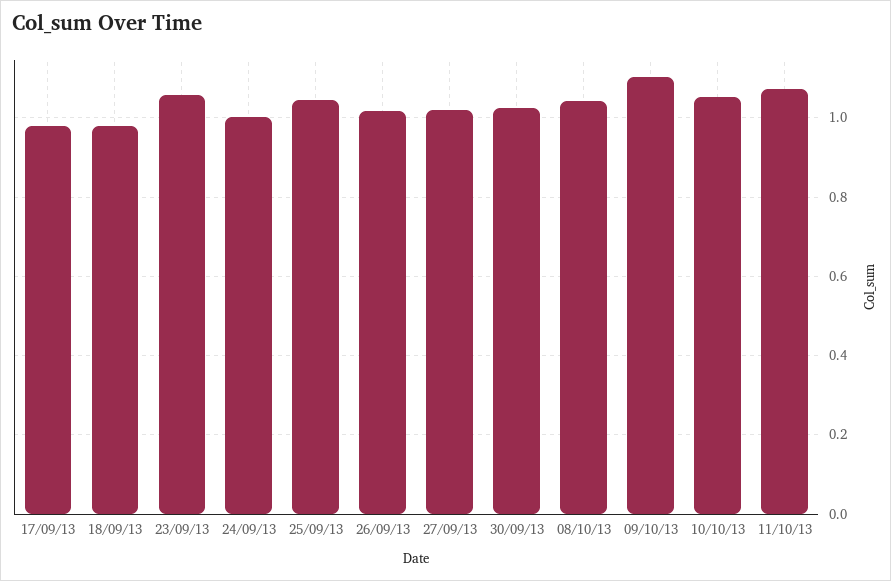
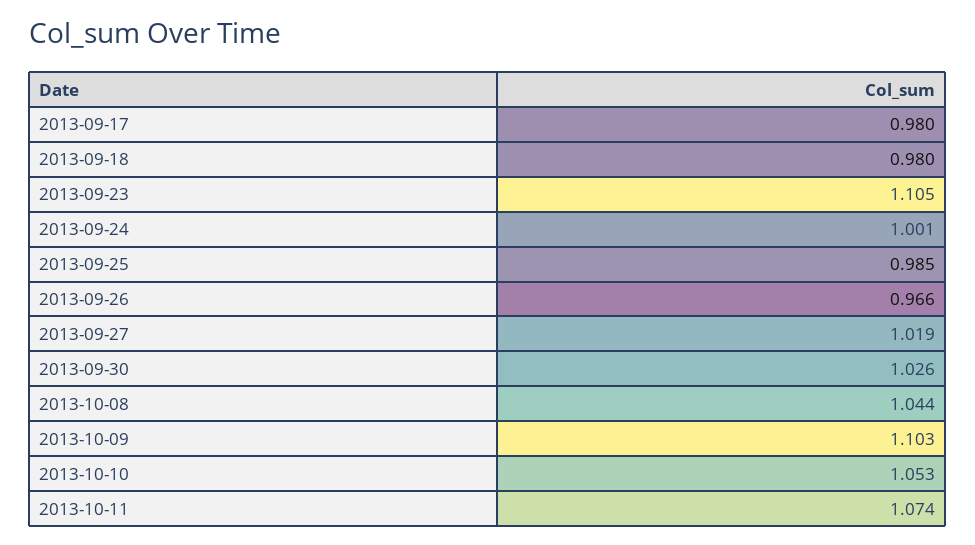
  {
    "17/09/13": 0.98,
    "18/09/13": 0.98,
-   "23/09/13": 1.06,
+   "23/09/13": 1.105,
    "24/09/13": 1.001,
-   "25/09/13": 1.04,
+   "25/09/13": 0.985,
-   "26/09/13": 1.02,
+   "26/09/13": 0.966,
    "27/09/13": 1.019,
    "30/09/13": 1.026,
    "08/10/13": 1.044,
    "09/10/13": 1.103,
    "10/10/13": 1.053,
    "11/10/13": 1.074
  }

